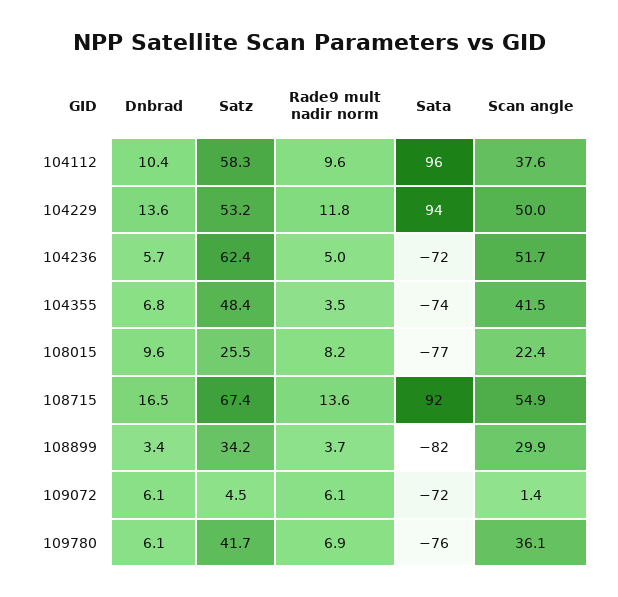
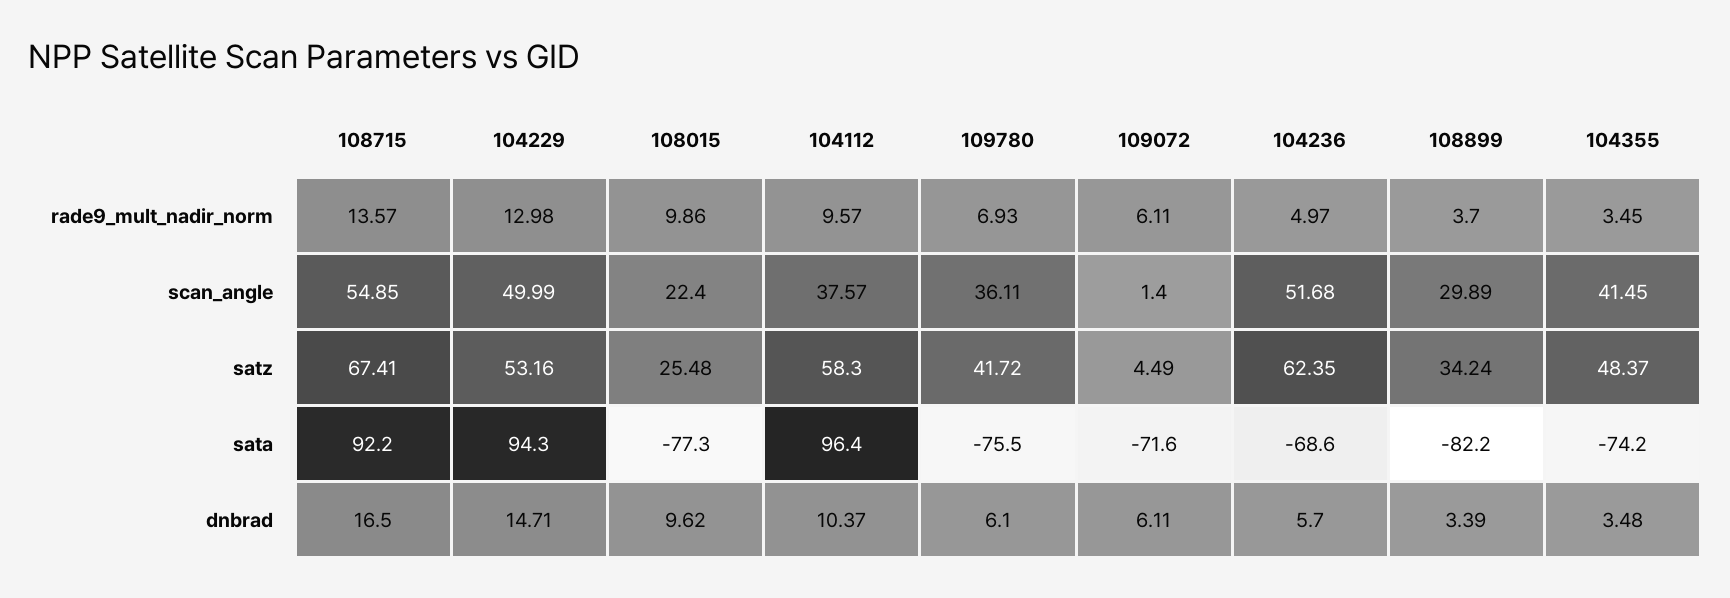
  {
    "Dnbrad": {
      "104112": 10.37,
-     "104229": 13.6,
+     "104229": 14.71,
      "104236": 5.7,
-     "104355": 6.8,
+     "104355": 3.48,
      "108015": 9.62,
      "108715": 16.5,
      "108899": 3.39,
      "109072": 6.11,
      "109780": 6.1
    },
    "Satz": {
      "104112": 58.3,
      "104229": 53.16,
      "104236": 62.35,
      "104355": 48.37,
      "108015": 25.48,
      "108715": 67.41,
      "108899": 34.24,
      "109072": 4.49,
      "109780": 41.72
    },
    "Rade9 mult nadir norm": {
      "104112": 9.57,
-     "104229": 11.8,
+     "104229": 12.98,
      "104236": 4.97,
      "104355": 3.45,
-     "108015": 8.2,
+     "108015": 9.86,
      "108715": 13.57,
      "108899": 3.7,
      "109072": 6.11,
      "109780": 6.93
    },
    "Sata": {
      "104112": 96.4,
      "104229": 94.3,
-     "104236": -72,
+     "104236": -68.6,
      "104355": -74.2,
      "108015": -77.3,
      "108715": 92.2,
      "108899": -82.2,
      "109072": -71.6,
      "109780": -75.5
    },
    "Scan angle": {
      "104112": 37.57,
      "104229": 49.99,
      "104236": 51.68,
      "104355": 41.45,
      "108015": 22.4,
      "108715": 54.85,
      "108899": 29.89,
      "109072": 1.4,
      "109780": 36.11
    }
  }

